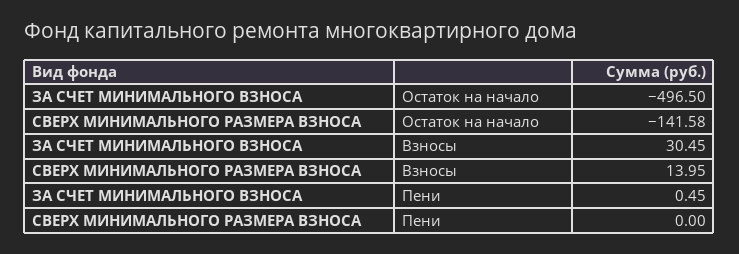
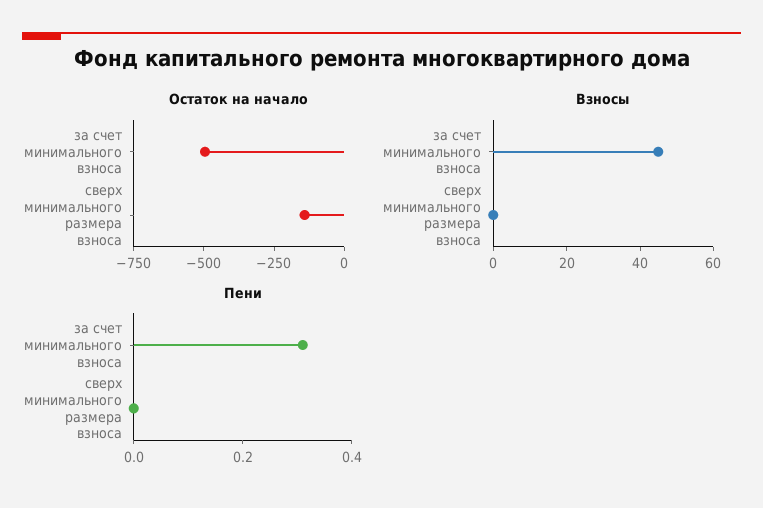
  {
    "Остаток на начало": {
      "ЗА СЧЕТ МИНИМАЛЬНОГО ВЗНОСА": -496.5,
      "СВЕРХ МИНИМАЛЬНОГО РАЗМЕРА ВЗНОСА": -141.58
    },
    "Взносы": {
-     "ЗА СЧЕТ МИНИМАЛЬНОГО ВЗНОСА": 30.45,
+     "ЗА СЧЕТ МИНИМАЛЬНОГО ВЗНОСА": 45,
-     "СВЕРХ МИНИМАЛЬНОГО РАЗМЕРА ВЗНОСА": 13.95
+     "СВЕРХ МИНИМАЛЬНОГО РАЗМЕРА ВЗНОСА": 0
    },
    "Пени": {
-     "ЗА СЧЕТ МИНИМАЛЬНОГО ВЗНОСА": 0.45,
+     "ЗА СЧЕТ МИНИМАЛЬНОГО ВЗНОСА": 0.3,
      "СВЕРХ МИНИМАЛЬНОГО РАЗМЕРА ВЗНОСА": 0
    }
  }

